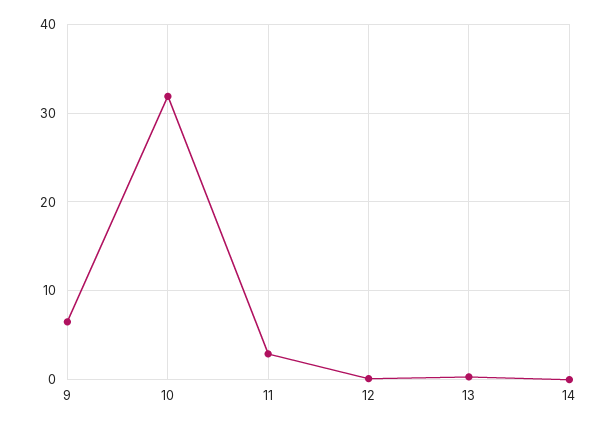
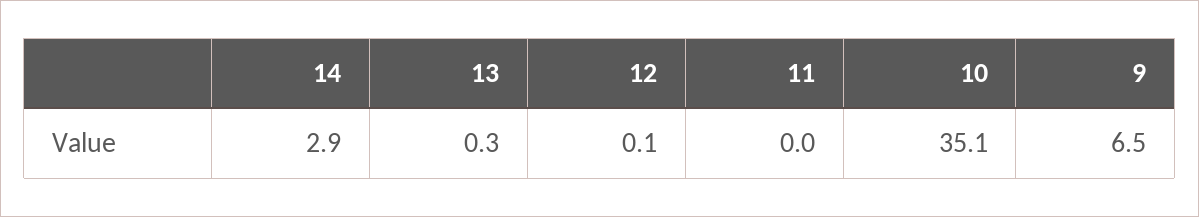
  {
    "9": 6.5,
-   "10": 32,
+   "10": 35.1,
-   "11": 3,
+   "11": 0,
    "12": 0.1,
    "13": 0.3,
-   "14": 0
+   "14": 2.9
  }

